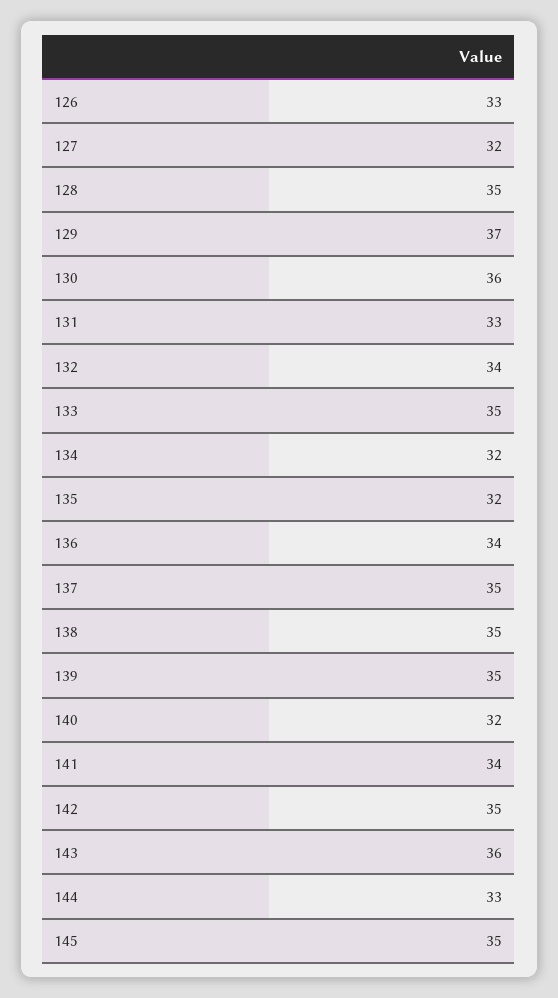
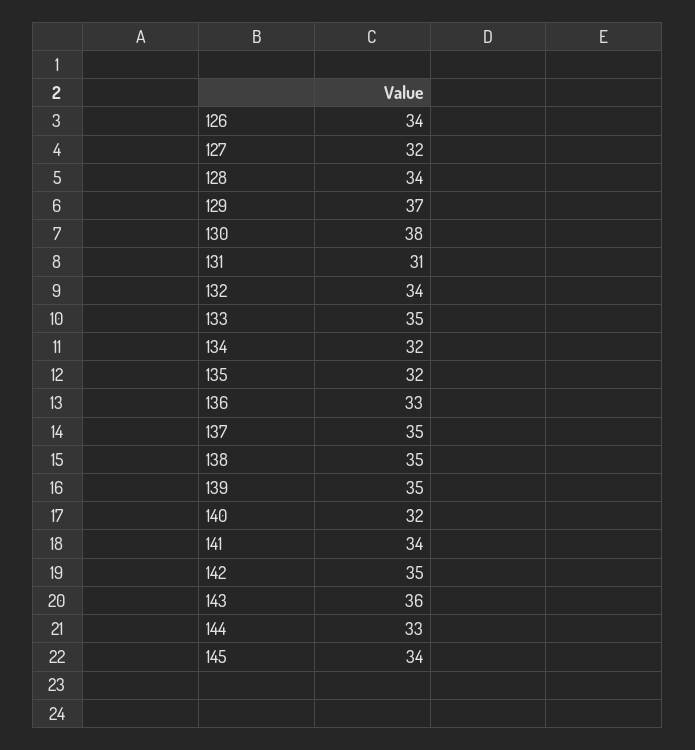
  {
-   "126": 33,
+   "126": 34,
    "127": 32,
-   "128": 35,
+   "128": 34,
    "129": 37,
-   "130": 36,
+   "130": 38,
-   "131": 33,
+   "131": 31,
    "132": 34,
    "133": 35,
    "134": 32,
    "135": 32,
-   "136": 34,
+   "136": 33,
    "137": 35,
    "138": 35,
    "139": 35,
    "140": 32,
    "141": 34,
    "142": 35,
    "143": 36,
    "144": 33,
-   "145": 35
+   "145": 34
  }

